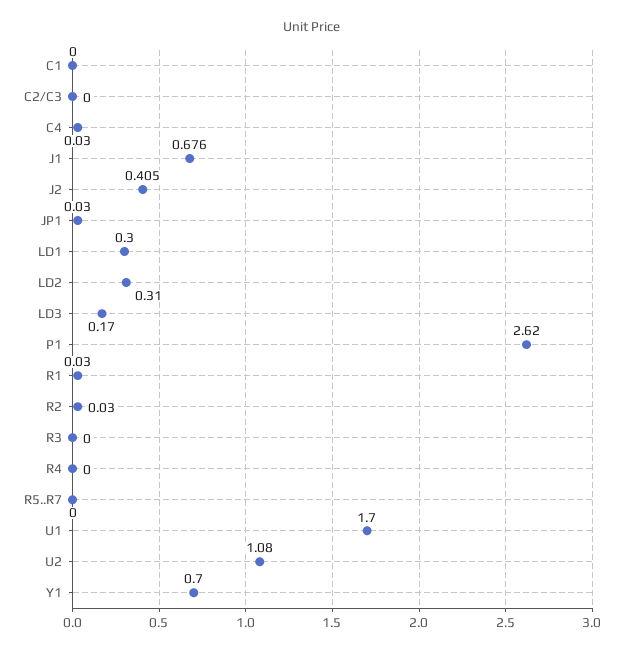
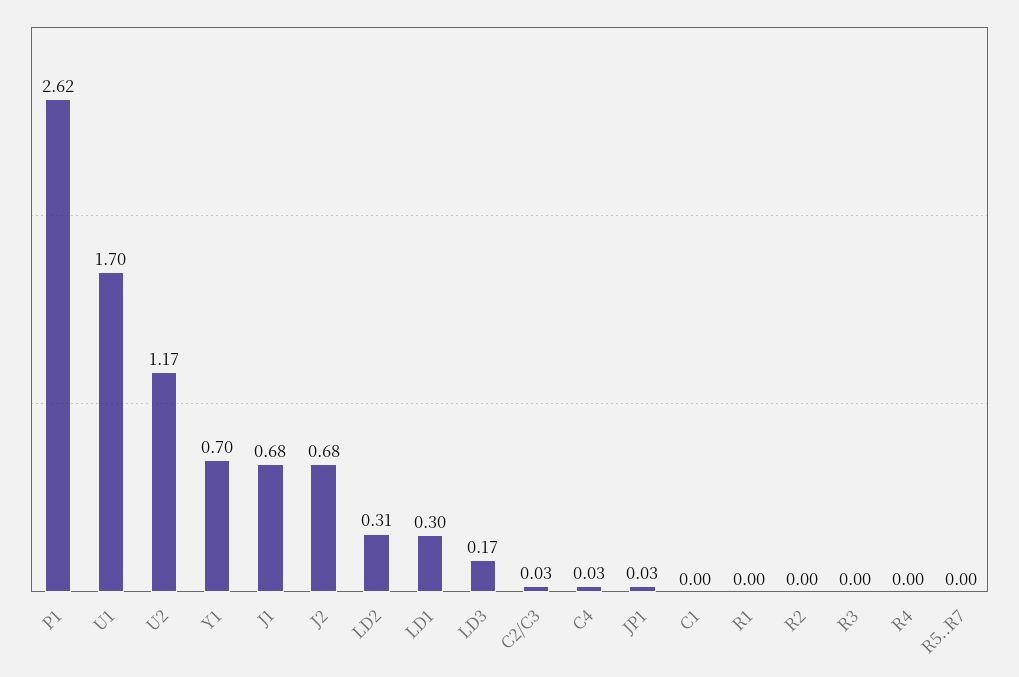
  {
    "C1": 0,
-   "C2/C3": 0,
+   "C2/C3": 0.03,
    "C4": 0.03,
    "J1": 0.676,
-   "J2": 0.405,
+   "J2": 0.68,
    "JP1": 0.03,
    "LD1": 0.3,
    "LD2": 0.31,
    "LD3": 0.17,
    "P1": 2.62,
-   "R1": 0.03,
+   "R1": 0,
-   "R2": 0.03,
+   "R2": 0,
    "R3": 0,
    "R4": 0,
    "R5..R7": 0,
    "U1": 1.7,
-   "U2": 1.08,
+   "U2": 1.17,
    "Y1": 0.7
  }

